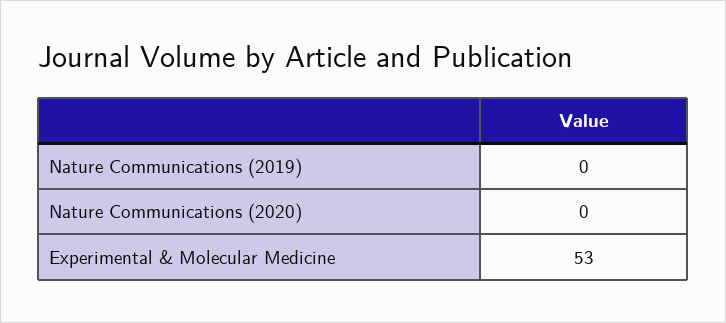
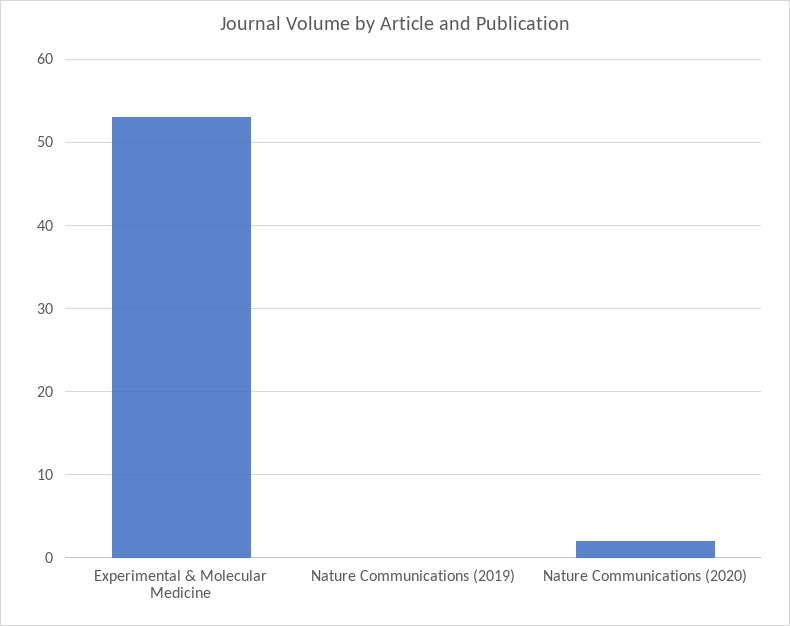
  {
    "Nature Communications (2019)": 0,
-   "Nature Communications (2020)": 0,
+   "Nature Communications (2020)": 2,
    "Experimental & Molecular Medicine": 53
  }

